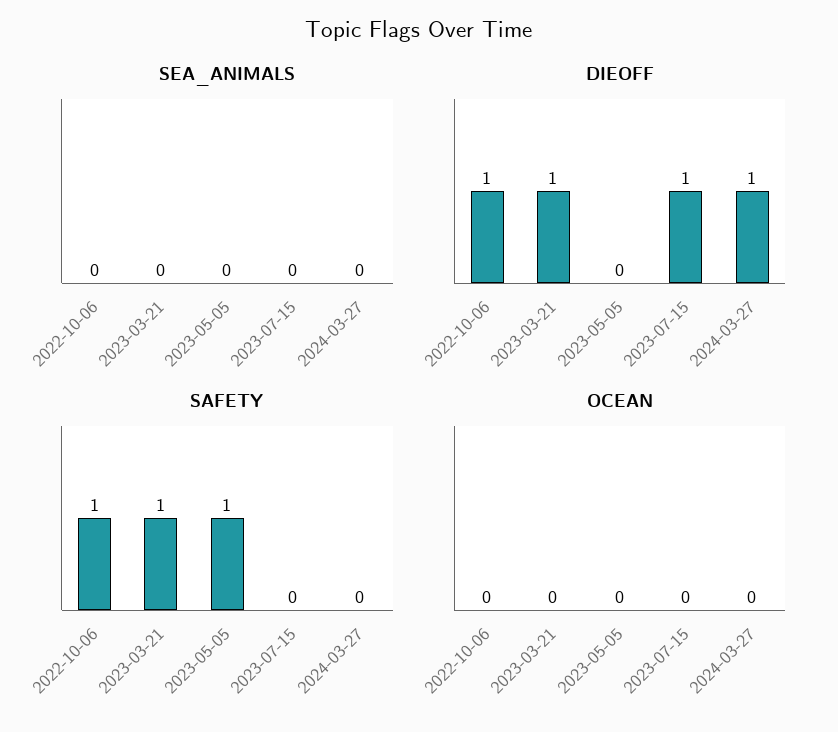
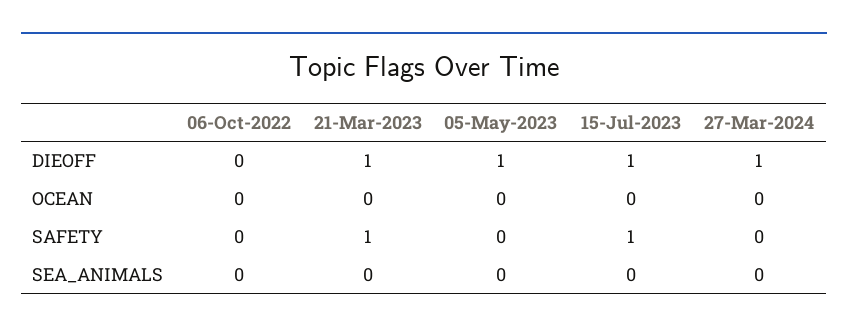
  {
    "SEA_ANIMALS": {
      "2022-10-06": 0,
      "2023-03-21": 0,
      "2023-05-05": 0,
      "2023-07-15": 0,
      "2024-03-27": 0
    },
    "DIEOFF": {
-     "2022-10-06": 1,
+     "2022-10-06": 0,
      "2023-03-21": 1,
-     "2023-05-05": 0,
+     "2023-05-05": 1,
      "2023-07-15": 1,
      "2024-03-27": 1
    },
    "SAFETY": {
-     "2022-10-06": 1,
+     "2022-10-06": 0,
      "2023-03-21": 1,
-     "2023-05-05": 1,
+     "2023-05-05": 0,
-     "2023-07-15": 0,
+     "2023-07-15": 1,
      "2024-03-27": 0
    },
    "OCEAN": {
      "2022-10-06": 0,
      "2023-03-21": 0,
      "2023-05-05": 0,
      "2023-07-15": 0,
      "2024-03-27": 0
    }
  }

